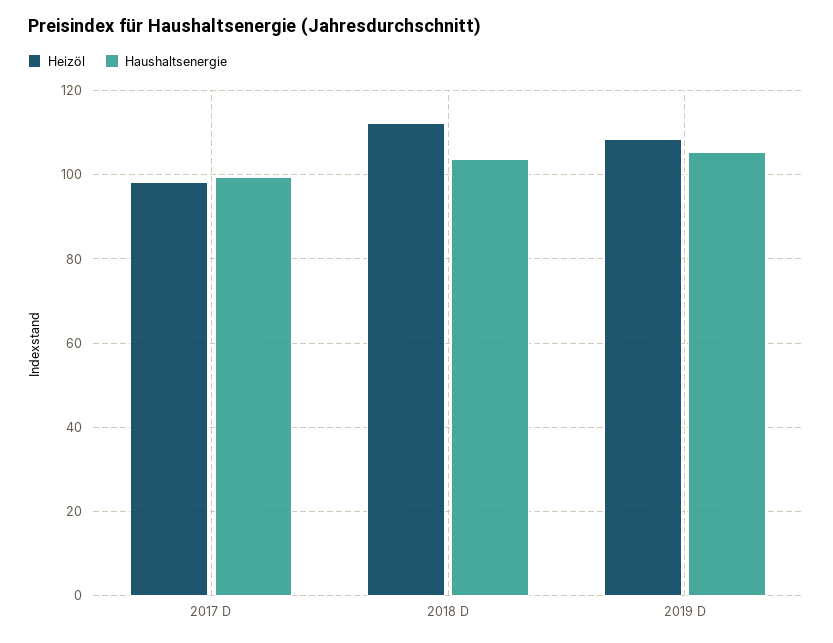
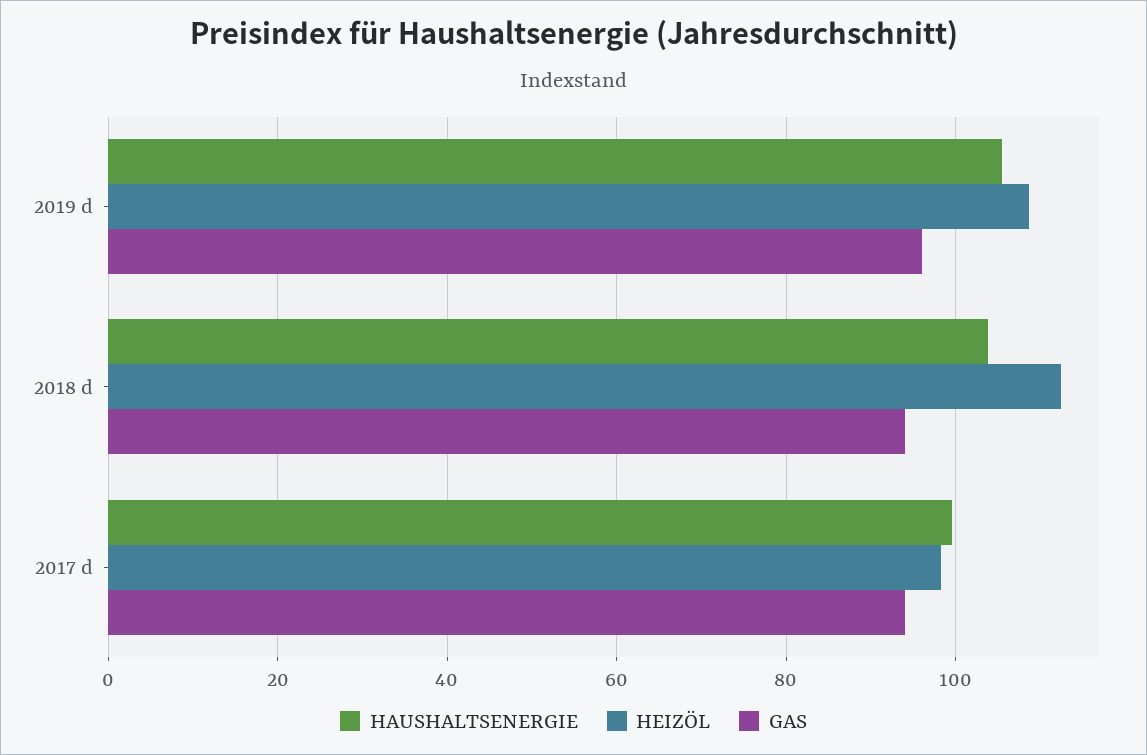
  {
    "Heizöl": {
      "2017 D": 98,
      "2018 D": 112,
      "2019 D": 108
    },
    "Haushaltsenergie": {
      "2017 D": 100,
      "2018 D": 104,
      "2019 D": 106
-   }
+   },
+   "GAS": {
+     "2019 D": 96,
+     "2018 D": 94,
+     "2017 D": 94
+   }
  }

